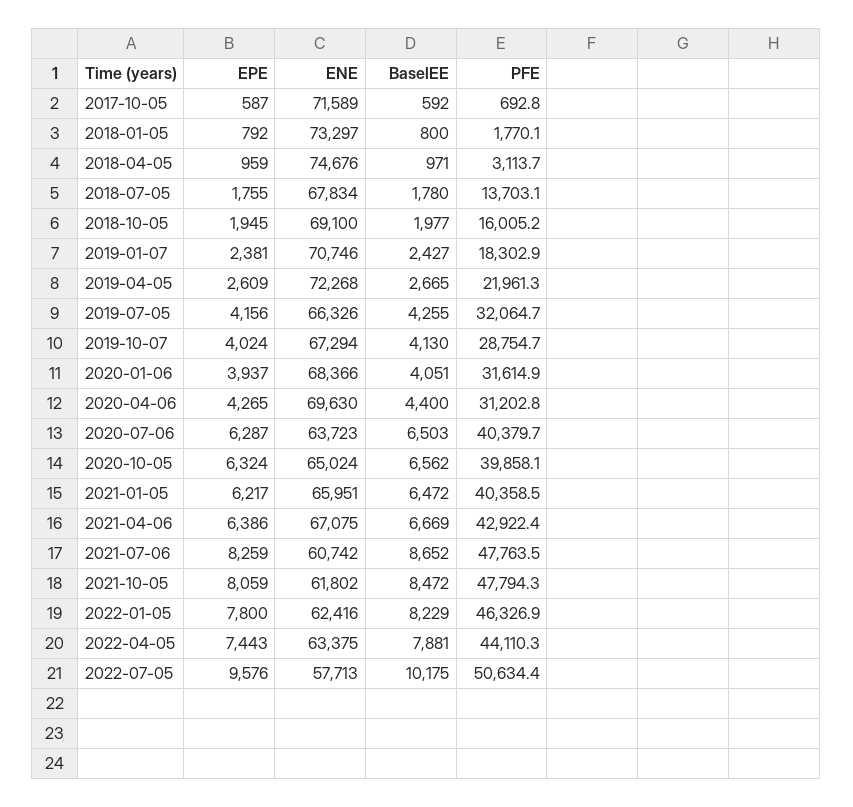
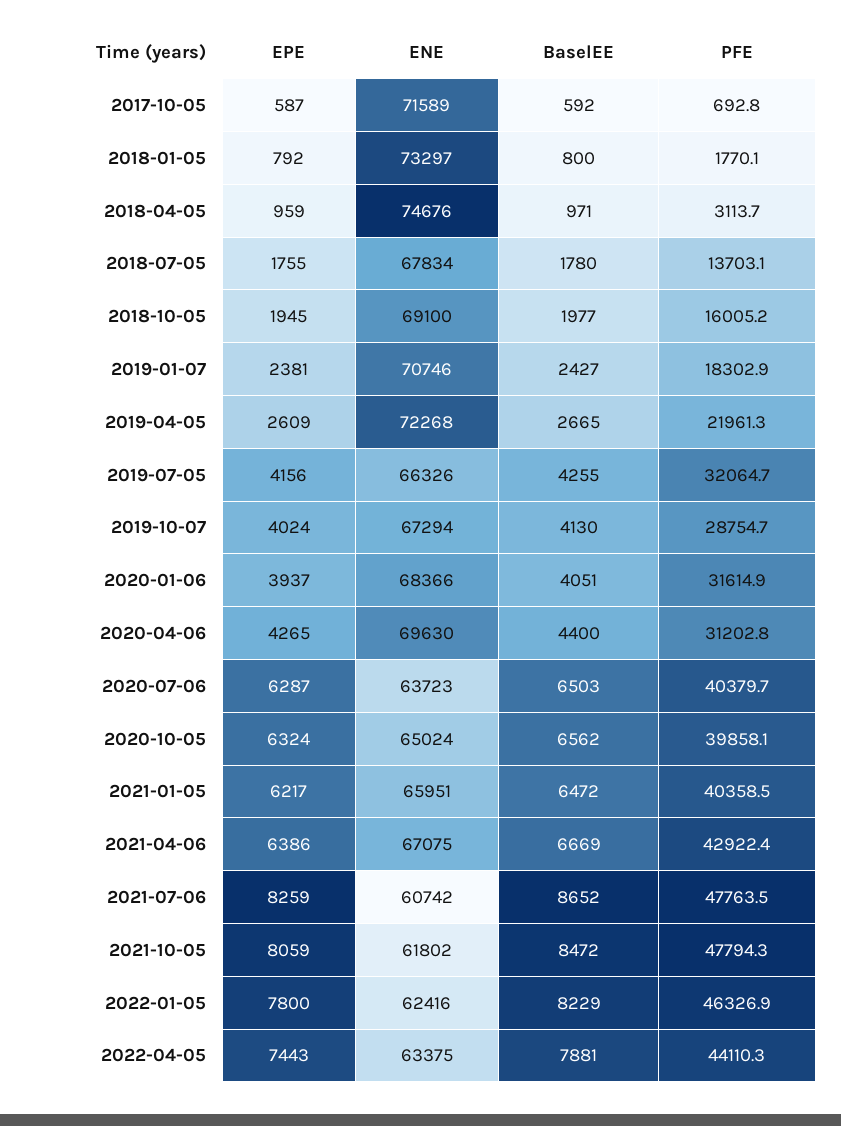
  {
    "EPE": {
      "2017-10-05": 587,
      "2018-01-05": 792,
      "2018-04-05": 959,
      "2018-07-05": 1755,
      "2018-10-05": 1945,
      "2019-01-07": 2381,
      "2019-04-05": 2609,
      "2019-07-05": 4156,
      "2019-10-07": 4024,
      "2020-01-06": 3937,
      "2020-04-06": 4265,
      "2020-07-06": 6287,
      "2020-10-05": 6324,
      "2021-01-05": 6217,
      "2021-04-06": 6386,
      "2021-07-06": 8259,
      "2021-10-05": 8059,
      "2022-01-05": 7800,
-     "2022-04-05": 7443,
+     "2022-04-05": 7443
-     "2022-07-05": 9576
    },
    "ENE": {
      "2017-10-05": 71589,
      "2018-01-05": 73297,
      "2018-04-05": 74676,
      "2018-07-05": 67834,
      "2018-10-05": 69100,
      "2019-01-07": 70746,
      "2019-04-05": 72268,
      "2019-07-05": 66326,
      "2019-10-07": 67294,
      "2020-01-06": 68366,
      "2020-04-06": 69630,
      "2020-07-06": 63723,
      "2020-10-05": 65024,
      "2021-01-05": 65951,
      "2021-04-06": 67075,
      "2021-07-06": 60742,
      "2021-10-05": 61802,
      "2022-01-05": 62416,
-     "2022-04-05": 63375,
+     "2022-04-05": 63375
-     "2022-07-05": 57713
    },
    "BaselEE": {
      "2017-10-05": 592,
      "2018-01-05": 800,
      "2018-04-05": 971,
      "2018-07-05": 1780,
      "2018-10-05": 1977,
      "2019-01-07": 2427,
      "2019-04-05": 2665,
      "2019-07-05": 4255,
      "2019-10-07": 4130,
      "2020-01-06": 4051,
      "2020-04-06": 4400,
      "2020-07-06": 6503,
      "2020-10-05": 6562,
      "2021-01-05": 6472,
      "2021-04-06": 6669,
      "2021-07-06": 8652,
      "2021-10-05": 8472,
      "2022-01-05": 8229,
-     "2022-04-05": 7881,
+     "2022-04-05": 7881
-     "2022-07-05": 10175
    },
    "PFE": {
      "2017-10-05": 692.8,
      "2018-01-05": 1770.1,
      "2018-04-05": 3113.7,
      "2018-07-05": 13703.1,
      "2018-10-05": 16005.2,
      "2019-01-07": 18302.9,
      "2019-04-05": 21961.3,
      "2019-07-05": 32064.7,
      "2019-10-07": 28754.7,
      "2020-01-06": 31614.9,
      "2020-04-06": 31202.8,
      "2020-07-06": 40379.7,
      "2020-10-05": 39858.1,
      "2021-01-05": 40358.5,
      "2021-04-06": 42922.4,
      "2021-07-06": 47763.5,
      "2021-10-05": 47794.3,
      "2022-01-05": 46326.9,
-     "2022-04-05": 44110.3,
+     "2022-04-05": 44110.3
-     "2022-07-05": 50634.4
    }
  }

